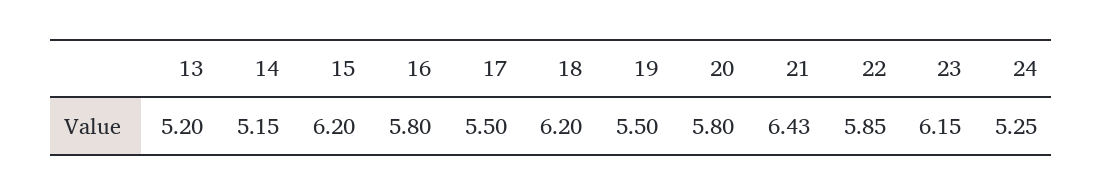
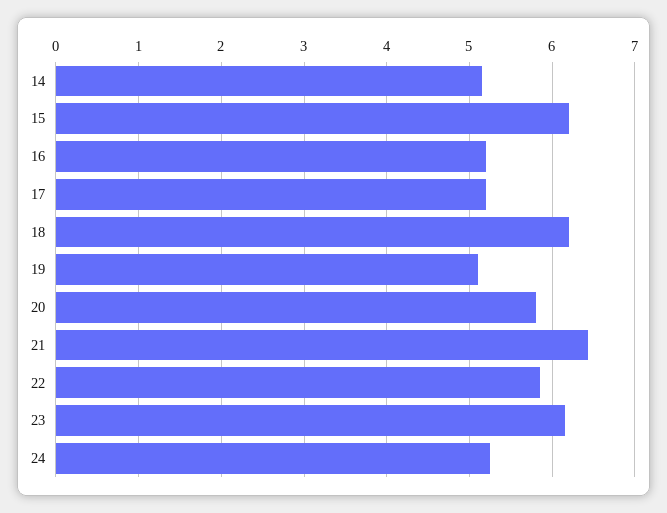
  {
-   "13": 5.2,
    "14": 5.15,
    "15": 6.2,
-   "16": 5.8,
+   "16": 5.2,
-   "17": 5.5,
+   "17": 5.2,
    "18": 6.2,
-   "19": 5.5,
+   "19": 5.1,
    "20": 5.8,
    "21": 6.43,
    "22": 5.85,
    "23": 6.15,
    "24": 5.25
  }

